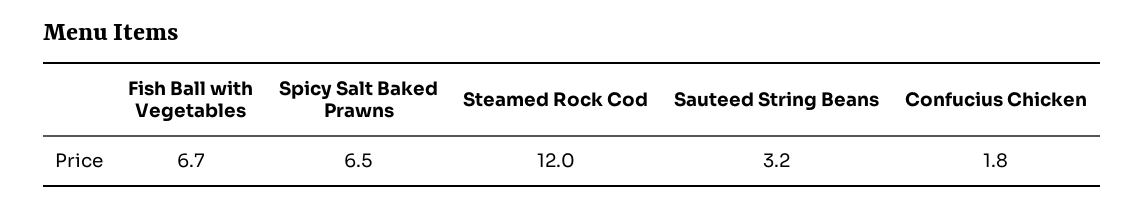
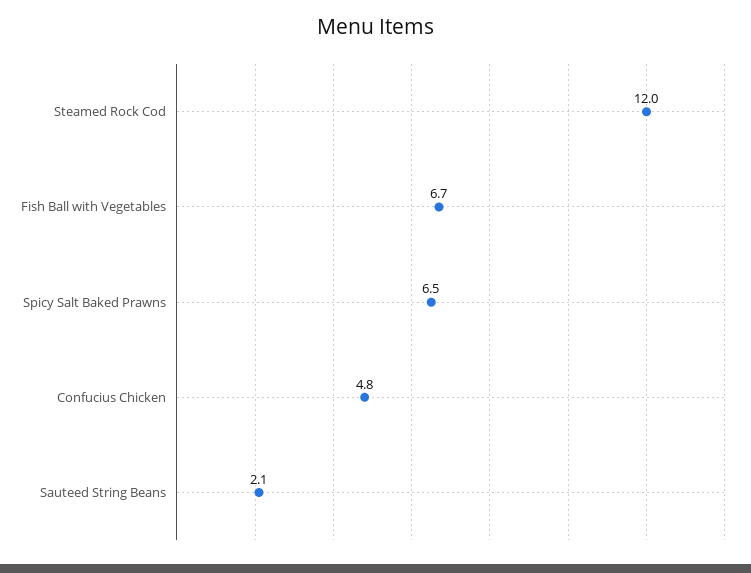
  {
    "Fish Ball with Vegetables": 6.7,
    "Spicy Salt Baked Prawns": 6.5,
    "Steamed Rock Cod": 12,
-   "Sauteed String Beans": 3.2,
+   "Sauteed String Beans": 2.1,
-   "Confucius Chicken": 1.8
+   "Confucius Chicken": 4.8
  }

